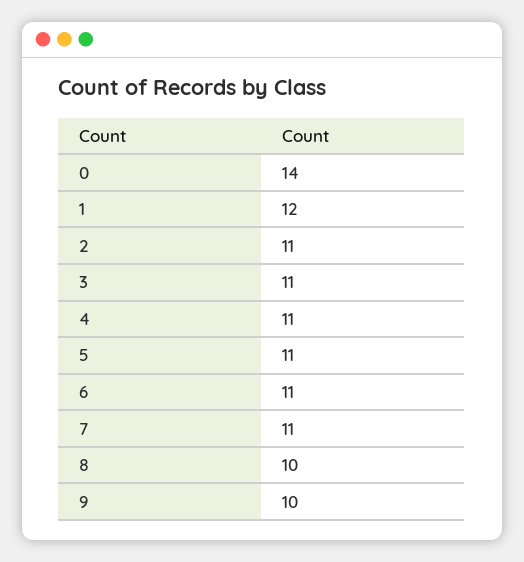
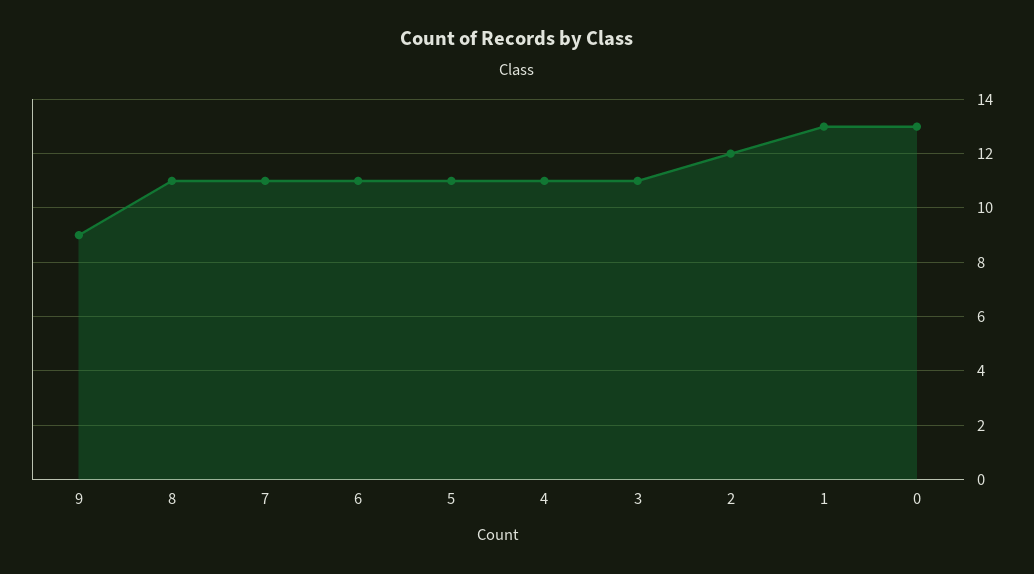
  {
-   "0": 14,
+   "0": 13,
-   "1": 12,
+   "1": 13,
-   "2": 11,
+   "2": 12,
    "3": 11,
    "4": 11,
    "5": 11,
    "6": 11,
    "7": 11,
-   "8": 10,
+   "8": 11,
-   "9": 10
+   "9": 9
  }

